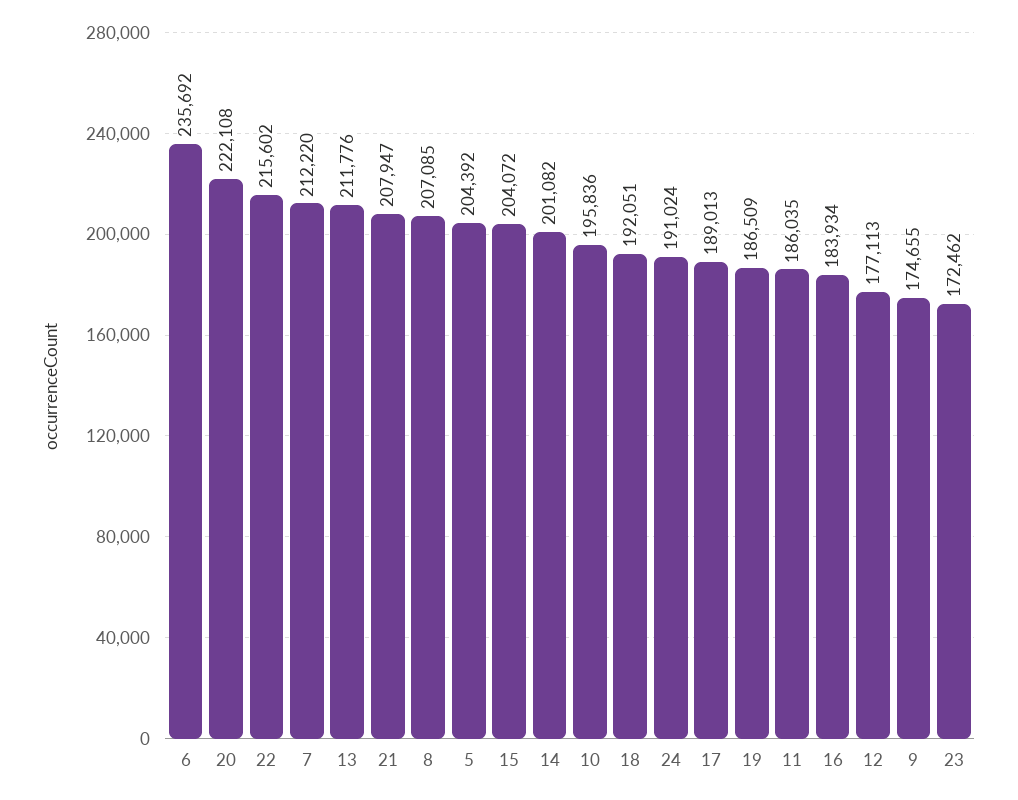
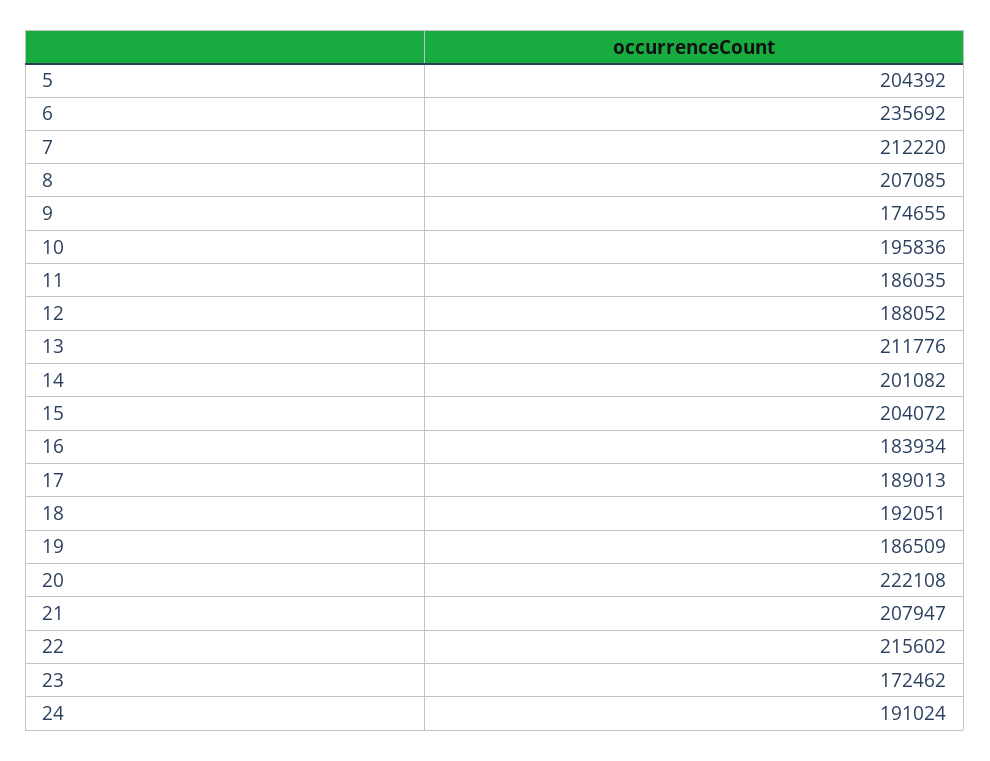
  {
    "6": 235692,
    "20": 222108,
    "22": 215602,
    "7": 212220,
    "13": 211776,
    "21": 207947,
    "8": 207085,
    "5": 204392,
    "15": 204072,
    "14": 201082,
    "10": 195836,
    "18": 192051,
    "24": 191024,
    "17": 189013,
    "19": 186509,
    "11": 186035,
    "16": 183934,
-   "12": 177113,
+   "12": 188052,
    "9": 174655,
    "23": 172462
  }

